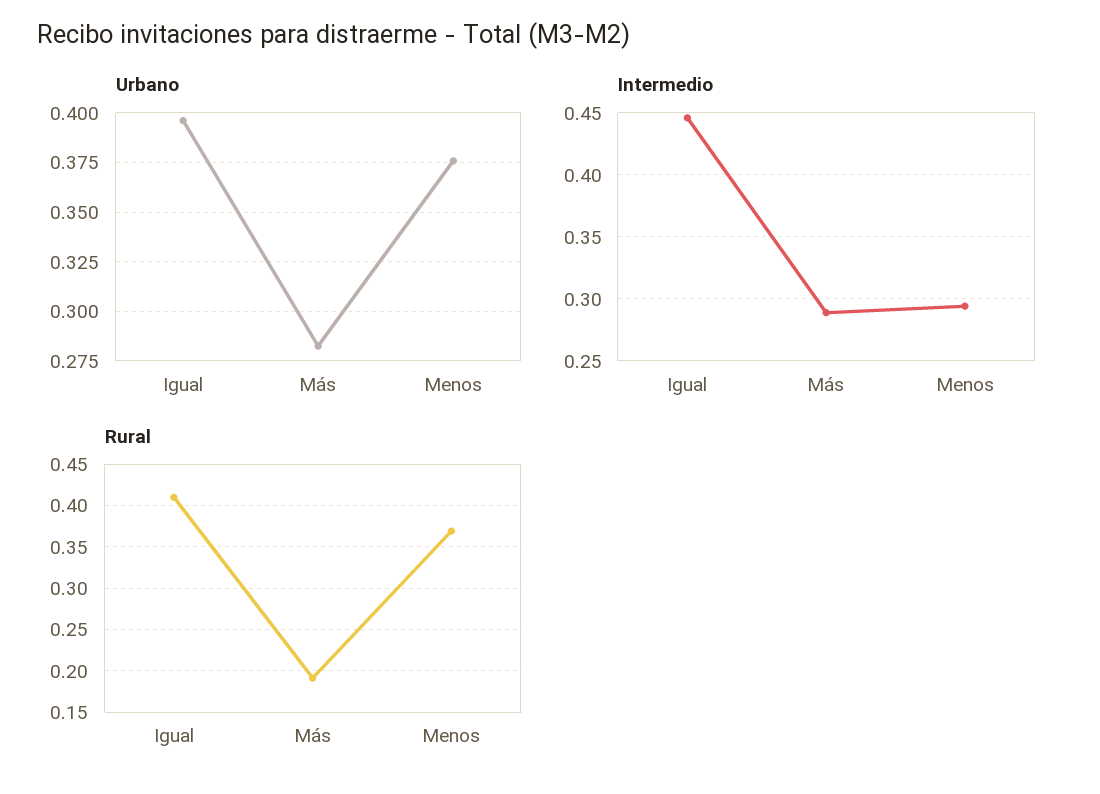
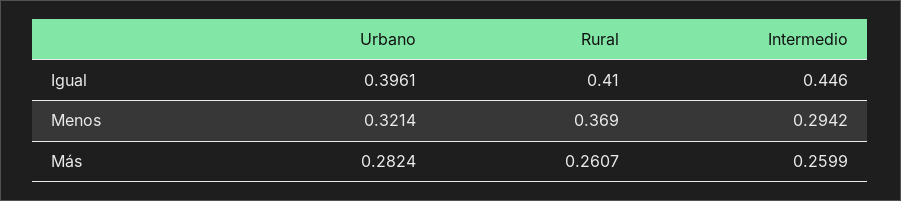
  {
    "Urbano": {
      "Igual": 0.3961,
      "Más": 0.2824,
-     "Menos": 0.375
+     "Menos": 0.3214
    },
    "Intermedio": {
      "Igual": 0.446,
-     "Más": 0.29,
+     "Más": 0.2599,
      "Menos": 0.2942
    },
    "Rural": {
      "Igual": 0.41,
-     "Más": 0.19,
+     "Más": 0.2607,
      "Menos": 0.369
    }
  }

